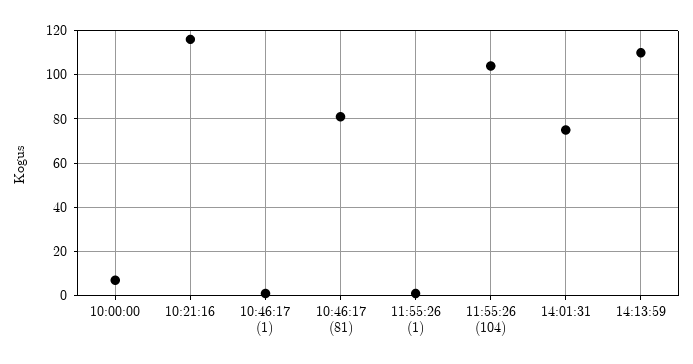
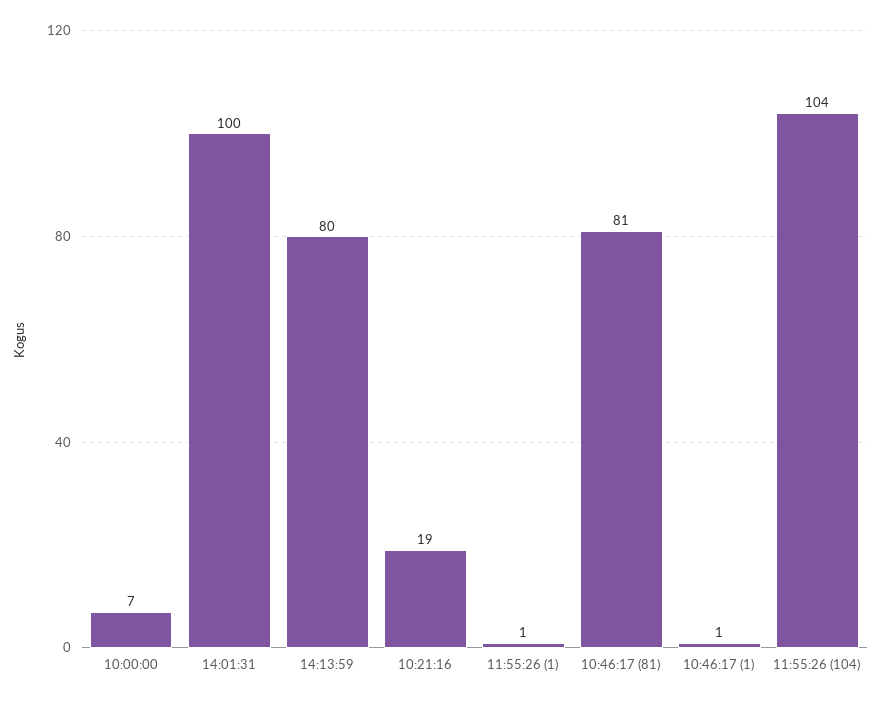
  {
    "10:00:00": 7,
-   "10:21:16": 115,
+   "10:21:16": 19,
    "10:46:17 (1)": 1,
    "10:46:17 (81)": 81,
    "11:55:26 (1)": 1,
    "11:55:26 (104)": 104,
-   "14:01:31": 75,
+   "14:01:31": 100,
-   "14:13:59": 110
+   "14:13:59": 80
  }

